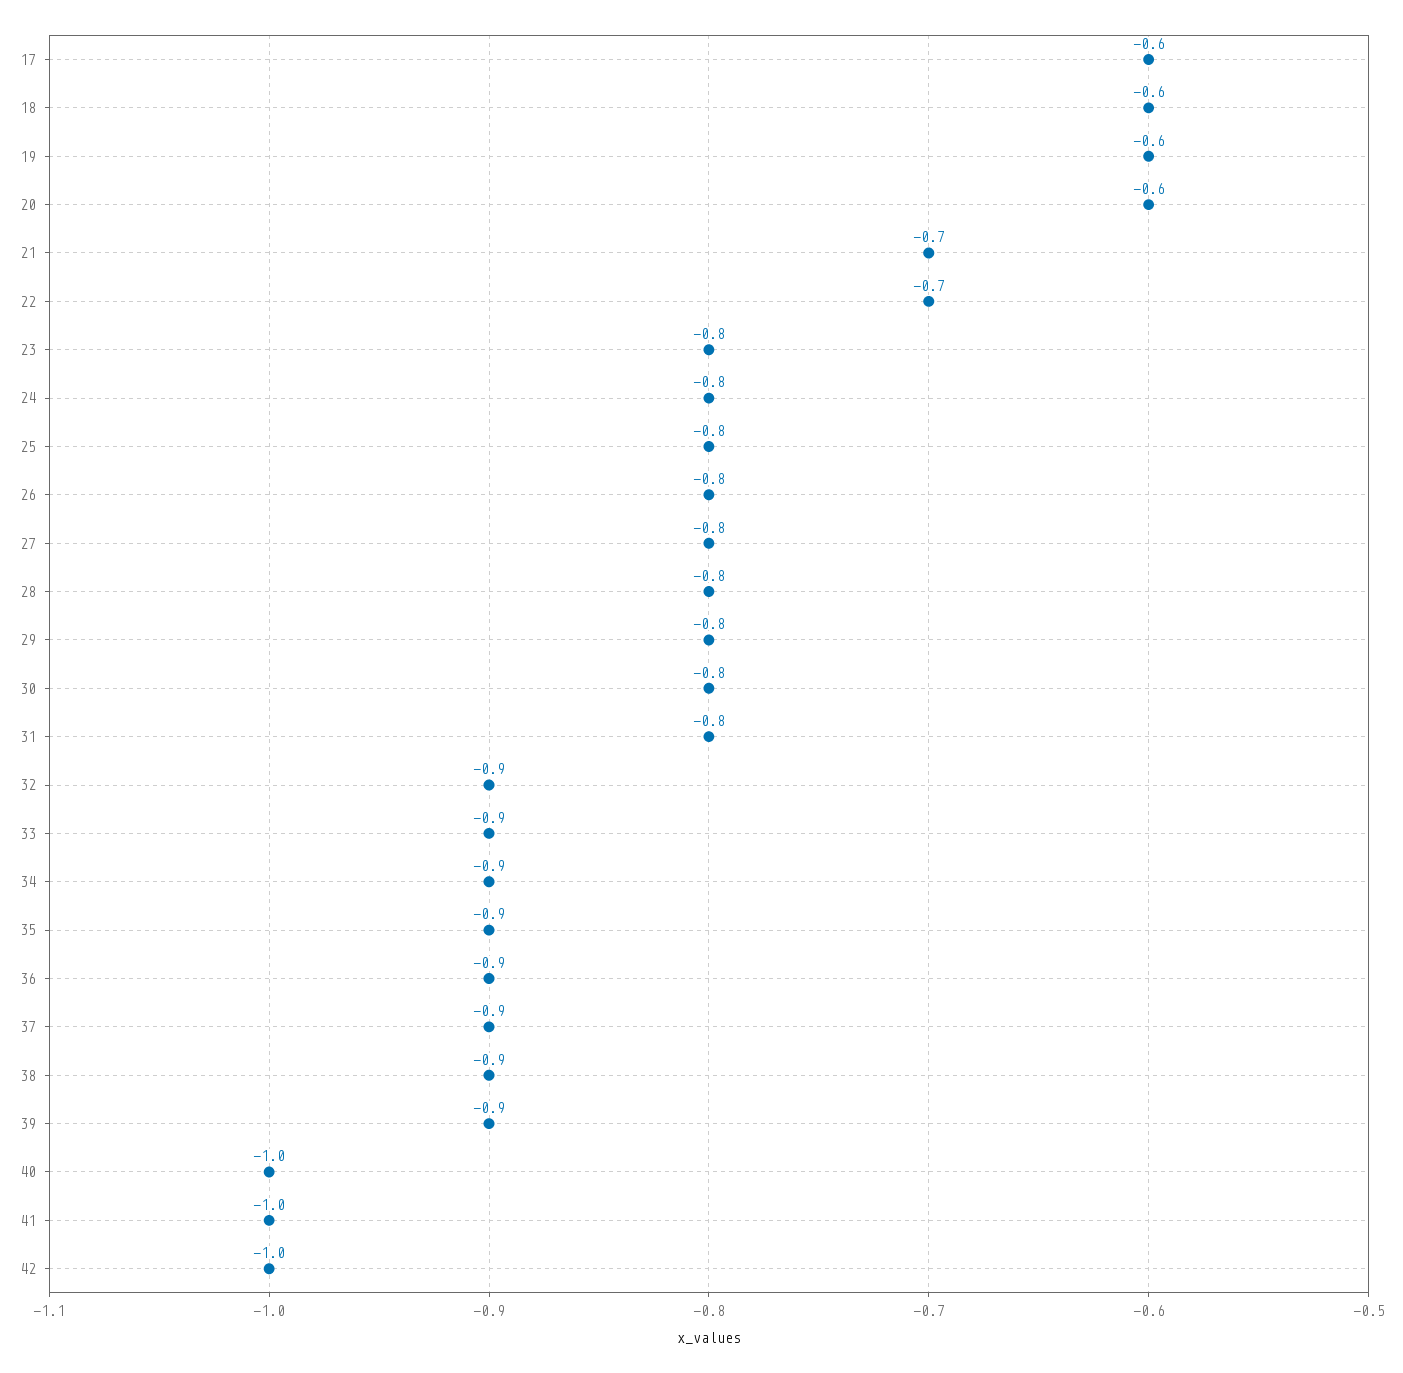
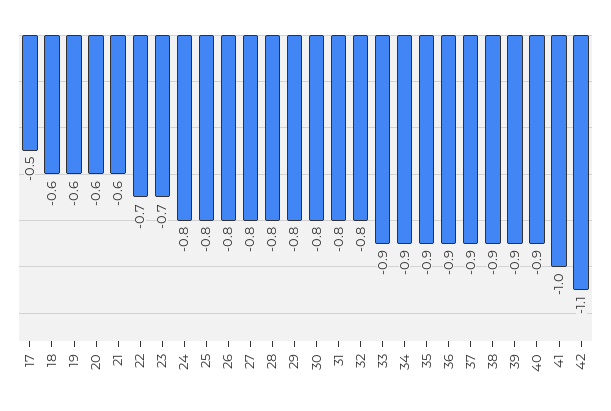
  {
-   "17": -0.6,
+   "17": -0.5,
    "18": -0.6,
    "19": -0.6,
    "20": -0.6,
-   "21": -0.7,
+   "21": -0.6,
    "22": -0.7,
-   "23": -0.8,
+   "23": -0.7,
    "24": -0.8,
    "25": -0.8,
    "26": -0.8,
    "27": -0.8,
    "28": -0.8,
    "29": -0.8,
    "30": -0.8,
    "31": -0.8,
-   "32": -0.9,
+   "32": -0.8,
    "33": -0.9,
    "34": -0.9,
    "35": -0.9,
    "36": -0.9,
    "37": -0.9,
    "38": -0.9,
    "39": -0.9,
-   "40": -1,
+   "40": -0.9,
    "41": -1,
-   "42": -1
+   "42": -1.1
  }

